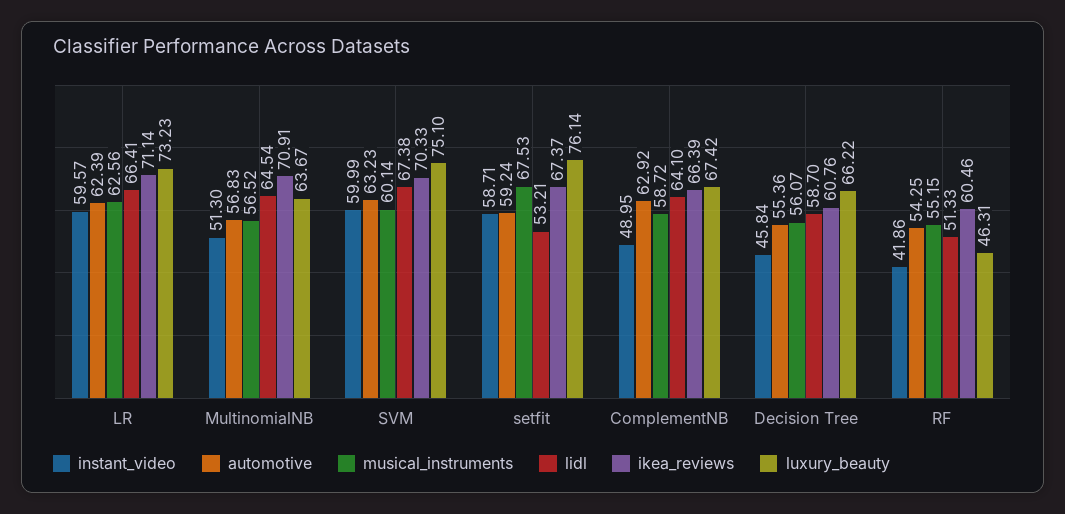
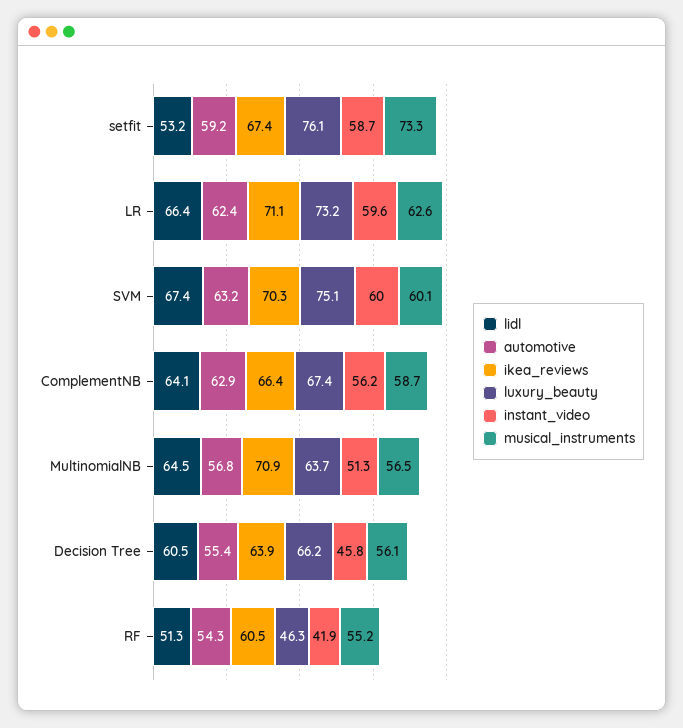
  {
    "instant_video": {
      "LR": 59.57,
      "MultinomialNB": 51.3,
      "SVM": 59.99,
      "setfit": 58.71,
-     "ComplementNB": 48.95,
+     "ComplementNB": 56.2,
      "Decision Tree": 45.84,
      "RF": 41.86
    },
    "automotive": {
      "LR": 62.39,
      "MultinomialNB": 56.83,
      "SVM": 63.23,
      "setfit": 59.24,
      "ComplementNB": 62.92,
      "Decision Tree": 55.36,
      "RF": 54.25
    },
    "musical_instruments": {
      "LR": 62.56,
      "MultinomialNB": 56.52,
      "SVM": 60.14,
-     "setfit": 67.53,
+     "setfit": 73.3,
      "ComplementNB": 58.72,
      "Decision Tree": 56.07,
      "RF": 55.15
    },
    "lidl": {
      "LR": 66.41,
      "MultinomialNB": 64.54,
      "SVM": 67.38,
      "setfit": 53.21,
      "ComplementNB": 64.1,
-     "Decision Tree": 58.7,
+     "Decision Tree": 60.5,
      "RF": 51.33
    },
    "ikea_reviews": {
      "LR": 71.14,
      "MultinomialNB": 70.91,
      "SVM": 70.33,
      "setfit": 67.37,
      "ComplementNB": 66.39,
-     "Decision Tree": 60.76,
+     "Decision Tree": 63.9,
      "RF": 60.46
    },
    "luxury_beauty": {
      "LR": 73.23,
      "MultinomialNB": 63.67,
      "SVM": 75.1,
      "setfit": 76.14,
      "ComplementNB": 67.42,
      "Decision Tree": 66.22,
      "RF": 46.31
    }
  }

